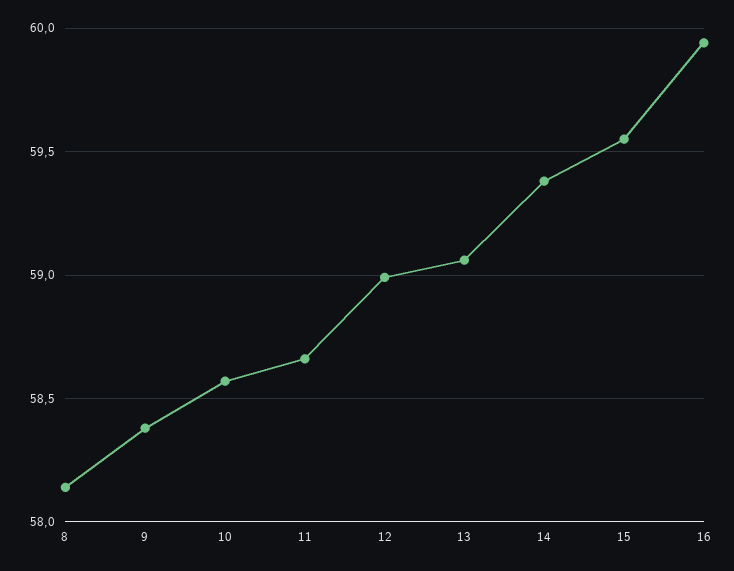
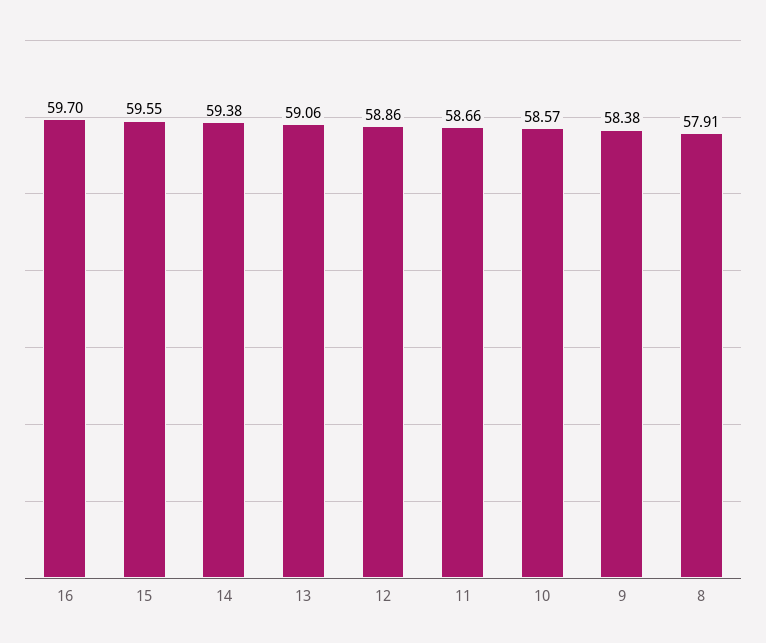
  {
-   "8": 58.15,
+   "8": 57.91,
    "9": 58.38,
    "10": 58.57,
    "11": 58.66,
-   "12": 59,
+   "12": 58.86,
    "13": 59.06,
    "14": 59.38,
    "15": 59.55,
-   "16": 59.95
+   "16": 59.7
  }

